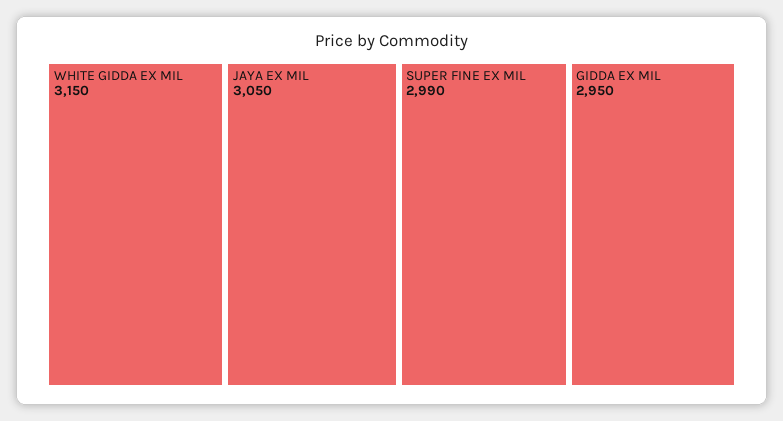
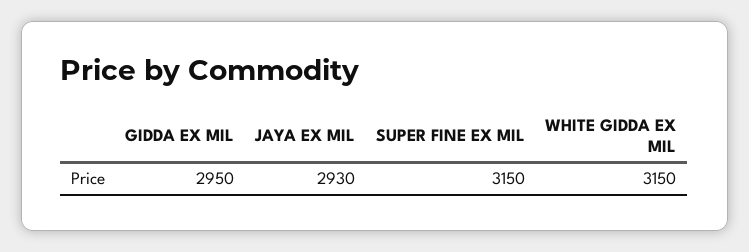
  {
    "WHITE GIDDA EX MIL": 3150,
-   "JAYA EX MIL": 3050,
+   "JAYA EX MIL": 2930,
-   "SUPER FINE EX MIL": 2990,
+   "SUPER FINE EX MIL": 3150,
    "GIDDA EX MIL": 2950
  }

